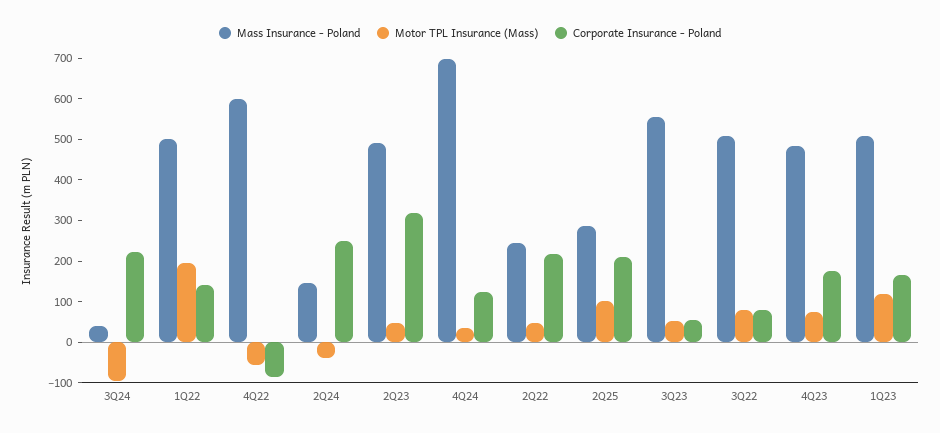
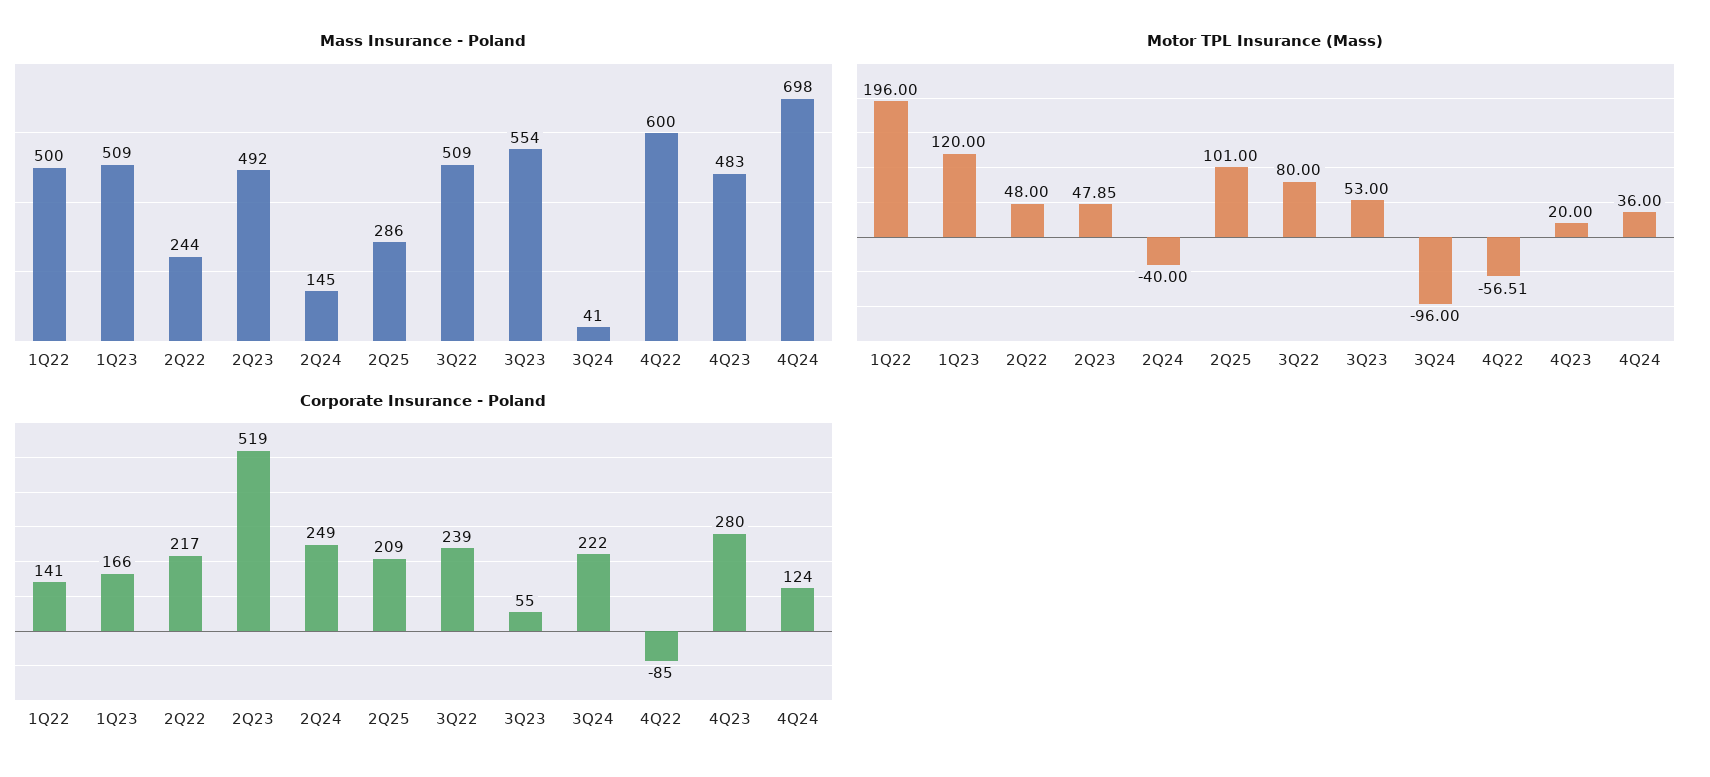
  {
    "Mass Insurance - Poland": {
      "3Q24": 41,
      "1Q22": 500,
      "4Q22": 600,
      "2Q24": 145,
      "2Q23": 492,
      "4Q24": 698,
      "2Q22": 244,
      "2Q25": 286,
      "3Q23": 554,
      "3Q22": 509,
      "4Q23": 483,
      "1Q23": 509
    },
    "Motor TPL Insurance (Mass)": {
      "3Q24": -96,
      "1Q22": 196,
      "4Q22": -56.51,
      "2Q24": -40,
      "2Q23": 47.85,
      "4Q24": 36,
      "2Q22": 48,
      "2Q25": 101,
      "3Q23": 53,
      "3Q22": 80,
-     "4Q23": 80,
+     "4Q23": 20,
      "1Q23": 120
    },
    "Corporate Insurance - Poland": {
      "3Q24": 222,
      "1Q22": 141,
      "4Q22": -85,
      "2Q24": 249,
-     "2Q23": 320,
+     "2Q23": 519,
      "4Q24": 124,
      "2Q22": 217,
      "2Q25": 209,
      "3Q23": 55,
-     "3Q22": 80,
+     "3Q22": 239,
-     "4Q23": 180,
+     "4Q23": 280,
      "1Q23": 166
    }
  }

